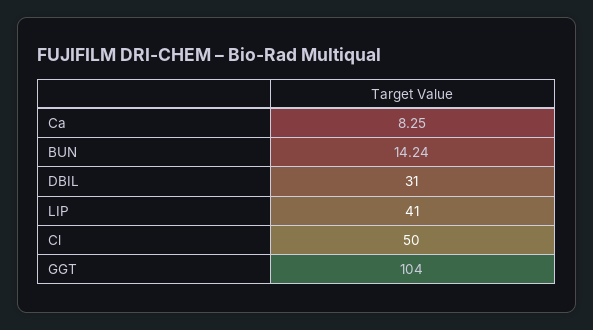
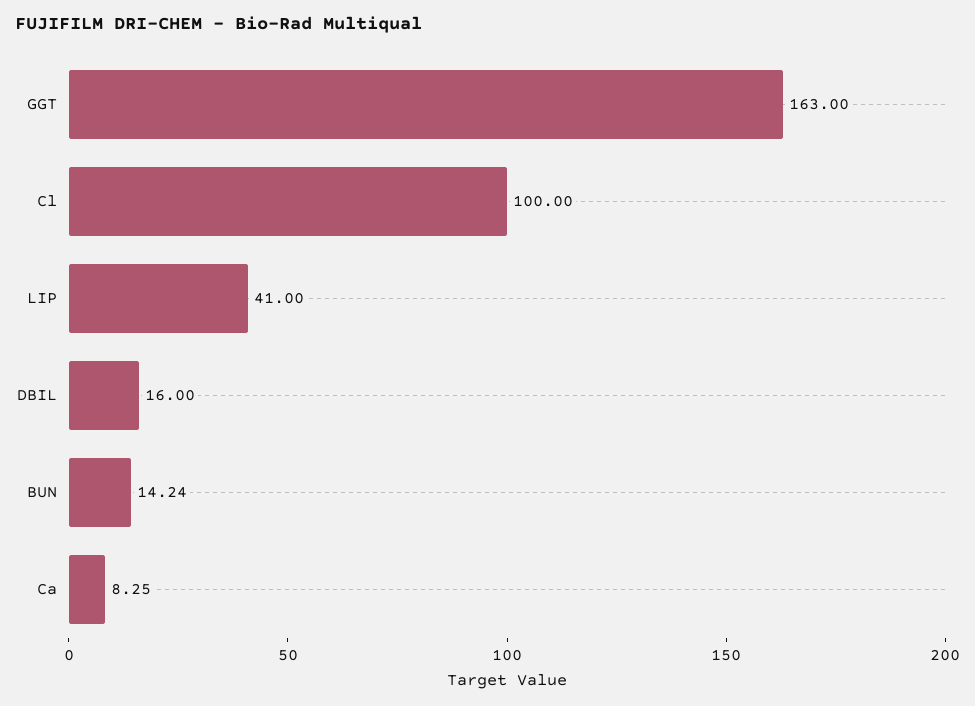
  {
    "Ca": 8.25,
    "BUN": 14.24,
-   "DBIL": 31,
+   "DBIL": 16,
    "LIP": 41,
-   "Cl": 50,
+   "Cl": 100,
-   "GGT": 104
+   "GGT": 163
  }

